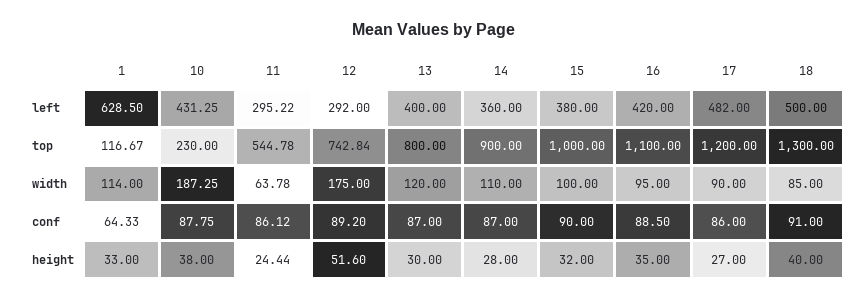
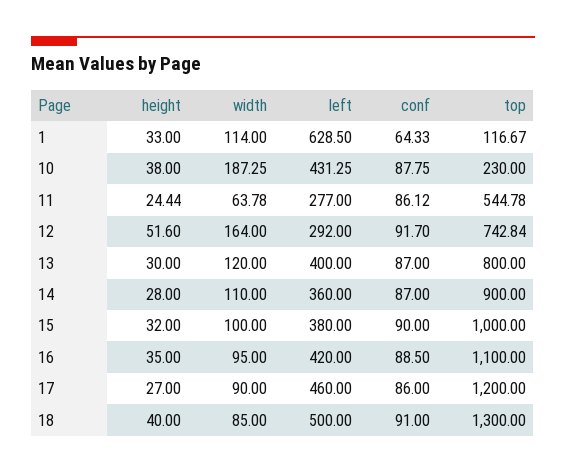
  {
    "1": {
      "left": 628.5,
      "top": 116.67,
      "width": 114,
      "conf": 64.33,
      "height": 33
    },
    "10": {
      "left": 431.25,
      "top": 230,
      "width": 187.25,
      "conf": 87.75,
      "height": 38
    },
    "11": {
-     "left": 295.22,
+     "left": 277,
      "top": 544.78,
      "width": 63.78,
      "conf": 86.12,
      "height": 24.44
    },
    "12": {
      "left": 292,
      "top": 742.84,
-     "width": 175,
+     "width": 164,
-     "conf": 89.2,
+     "conf": 91.7,
      "height": 51.6
    },
    "13": {
      "left": 400,
      "top": 800,
      "width": 120,
      "conf": 87,
      "height": 30
    },
    "14": {
      "left": 360,
      "top": 900,
      "width": 110,
      "conf": 87,
      "height": 28
    },
    "15": {
      "left": 380,
      "top": 1000,
      "width": 100,
      "conf": 90,
      "height": 32
    },
    "16": {
      "left": 420,
      "top": 1100,
      "width": 95,
      "conf": 88.5,
      "height": 35
    },
    "17": {
-     "left": 482,
+     "left": 460,
      "top": 1200,
      "width": 90,
      "conf": 86,
      "height": 27
    },
    "18": {
      "left": 500,
      "top": 1300,
      "width": 85,
      "conf": 91,
      "height": 40
    }
  }

